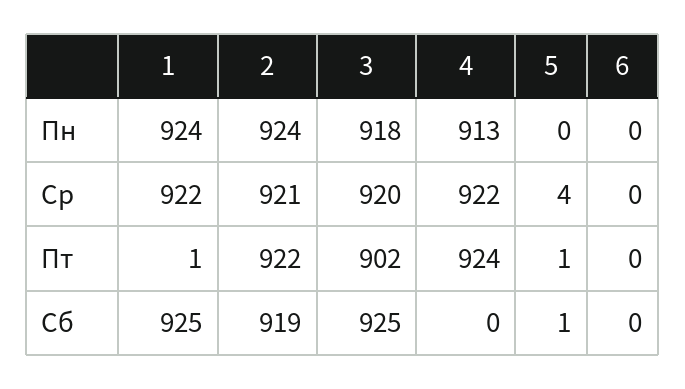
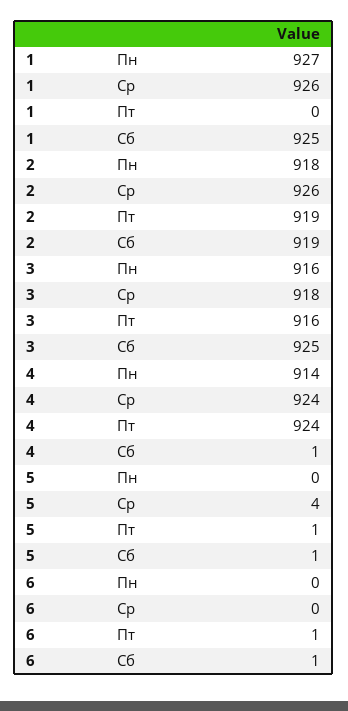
  {
    "1": {
-     "Пн": 924,
+     "Пн": 927,
-     "Ср": 922,
+     "Ср": 926,
-     "Пт": 1,
+     "Пт": 0,
      "Сб": 925
    },
    "2": {
-     "Пн": 924,
+     "Пн": 918,
-     "Ср": 921,
+     "Ср": 926,
-     "Пт": 922,
+     "Пт": 919,
      "Сб": 919
    },
    "3": {
-     "Пн": 918,
+     "Пн": 916,
-     "Ср": 920,
+     "Ср": 918,
-     "Пт": 902,
+     "Пт": 916,
      "Сб": 925
    },
    "4": {
-     "Пн": 913,
+     "Пн": 914,
-     "Ср": 922,
+     "Ср": 924,
      "Пт": 924,
-     "Сб": 0
+     "Сб": 1
    },
    "5": {
      "Пн": 0,
      "Ср": 4,
      "Пт": 1,
      "Сб": 1
    },
    "6": {
      "Пн": 0,
      "Ср": 0,
-     "Пт": 0,
+     "Пт": 1,
-     "Сб": 0
+     "Сб": 1
    }
  }

